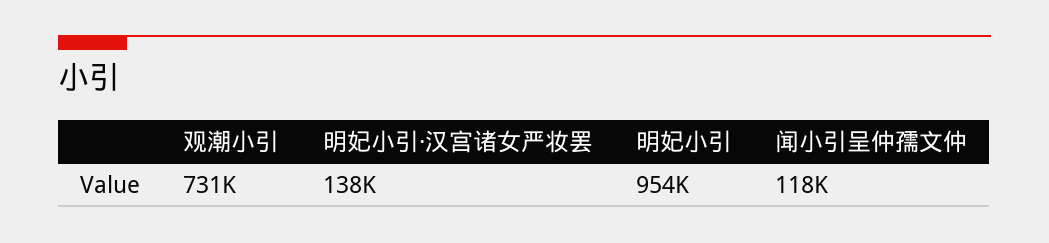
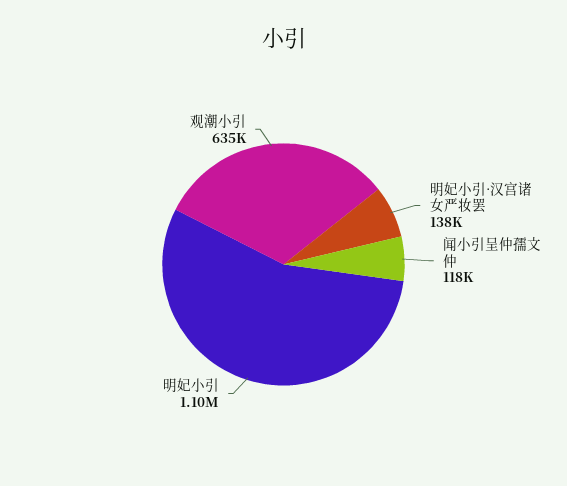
  {
-   "观潮小引": 731000,
+   "观潮小引": 635000,
    "明妃小引·汉宫诸女严妆罢": 138000,
-   "明妃小引": 954000,
+   "明妃小引": 1100000,
    "闻小引呈仲孺文仲": 118000
  }

